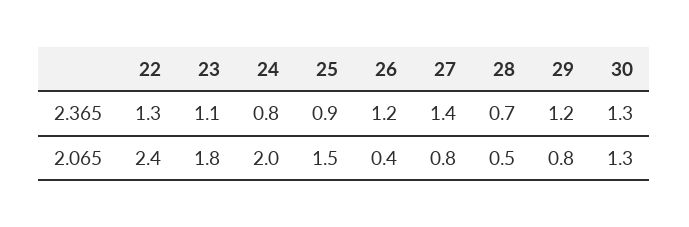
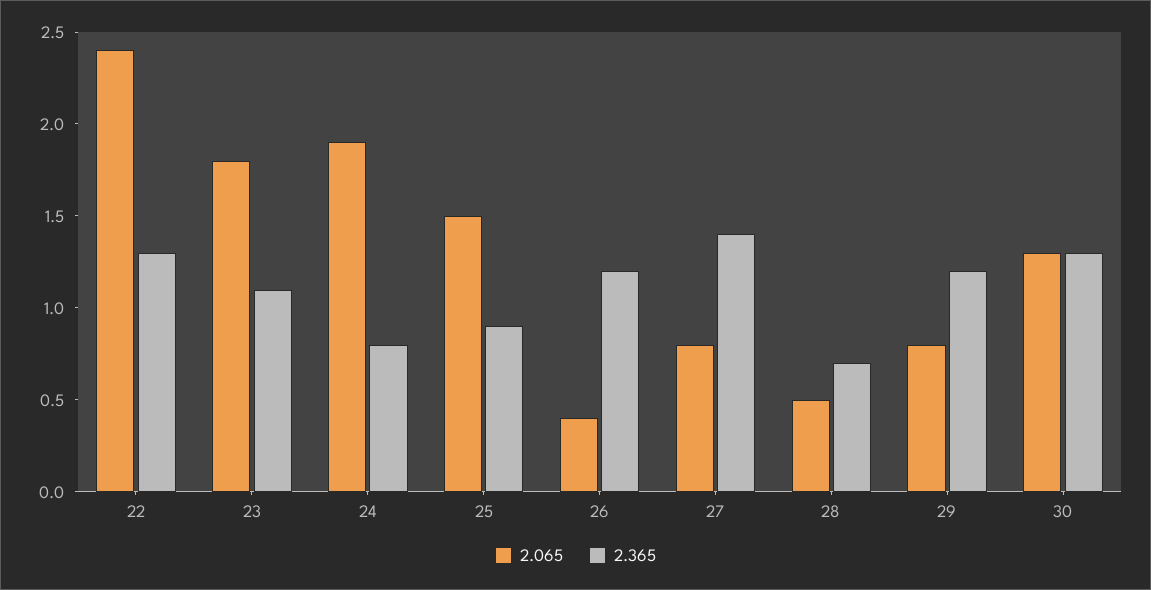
  {
    "2.365": {
      "22": 1.3,
      "23": 1.1,
      "24": 0.8,
      "25": 0.9,
      "26": 1.2,
      "27": 1.4,
      "28": 0.7,
      "29": 1.2,
      "30": 1.3
    },
    "2.065": {
      "22": 2.4,
      "23": 1.8,
-     "24": 2,
+     "24": 1.9,
      "25": 1.5,
      "26": 0.4,
      "27": 0.8,
      "28": 0.5,
      "29": 0.8,
      "30": 1.3
    }
  }

